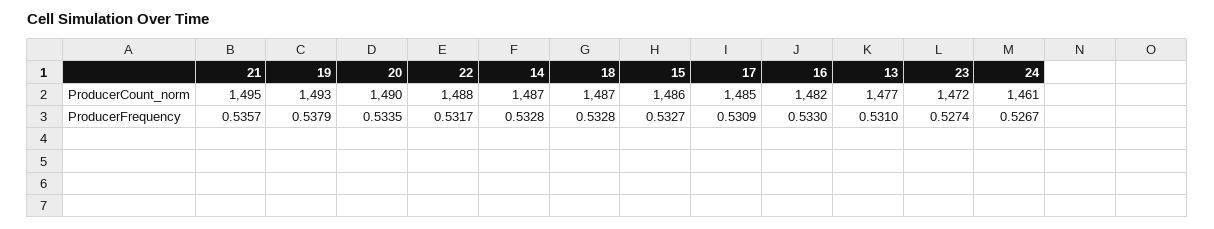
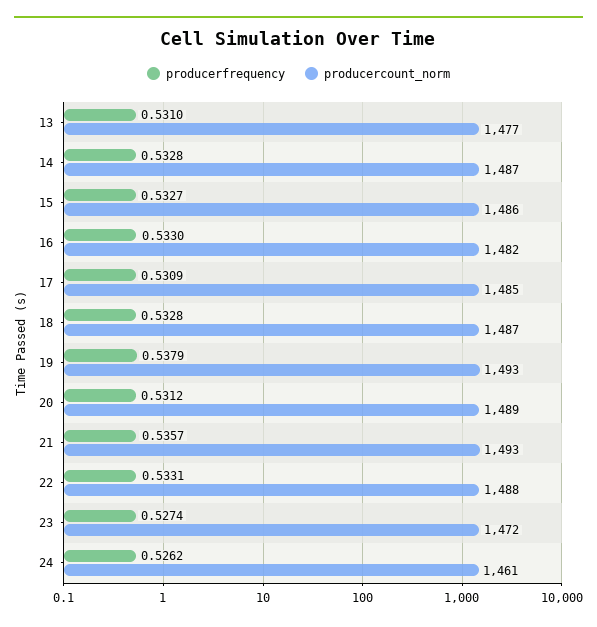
  {
    "ProducerCount_norm": {
-     "21": 1495,
+     "21": 1493,
      "19": 1493,
-     "20": 1490,
+     "20": 1489,
      "22": 1488,
      "14": 1487,
      "18": 1487,
      "15": 1486,
      "17": 1485,
      "16": 1482,
      "13": 1477,
      "23": 1472,
      "24": 1461
    },
    "ProducerFrequency": {
      "21": 0.5357,
      "19": 0.5379,
-     "20": 0.5335,
+     "20": 0.5312,
-     "22": 0.5317,
+     "22": 0.5331,
      "14": 0.5328,
      "18": 0.5328,
      "15": 0.5327,
      "17": 0.5309,
      "16": 0.533,
      "13": 0.531,
      "23": 0.5274,
-     "24": 0.5267
+     "24": 0.5262
    }
  }

